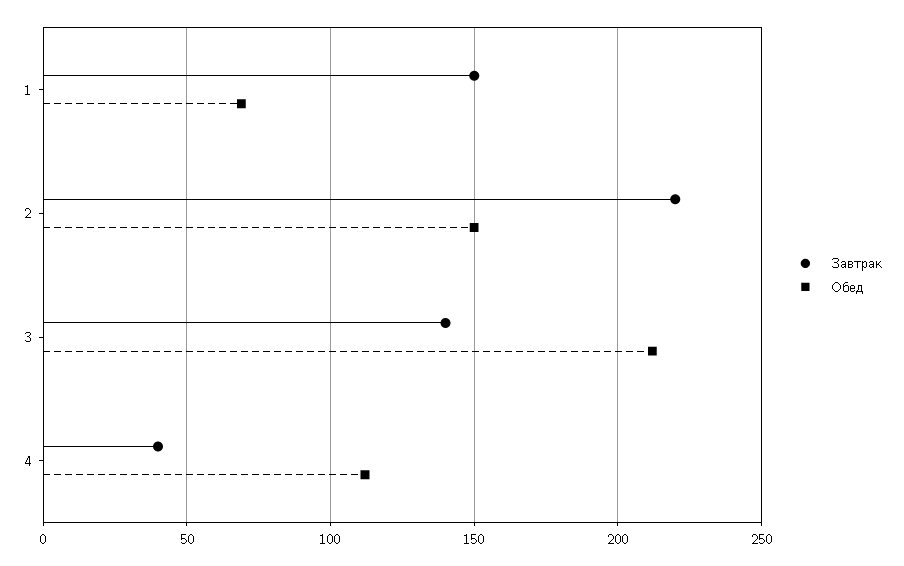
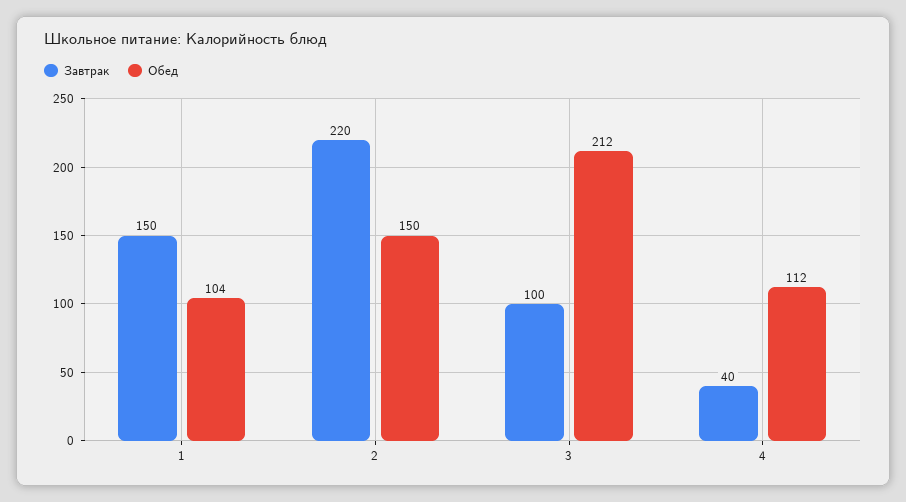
  {
    "Завтрак": {
      "1": 150,
      "2": 220,
-     "3": 140,
+     "3": 100,
      "4": 40
    },
    "Обед": {
-     "1": 70,
+     "1": 104,
      "2": 150,
      "3": 212,
      "4": 112
    }
  }

